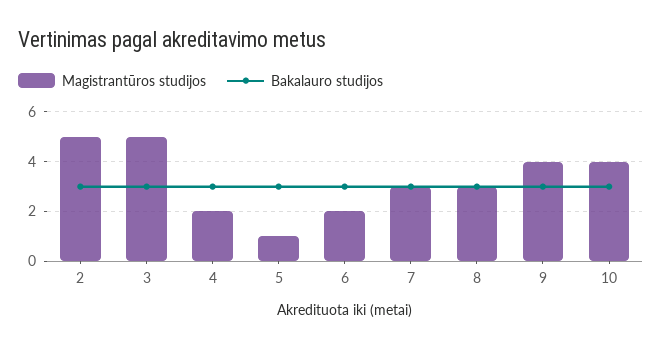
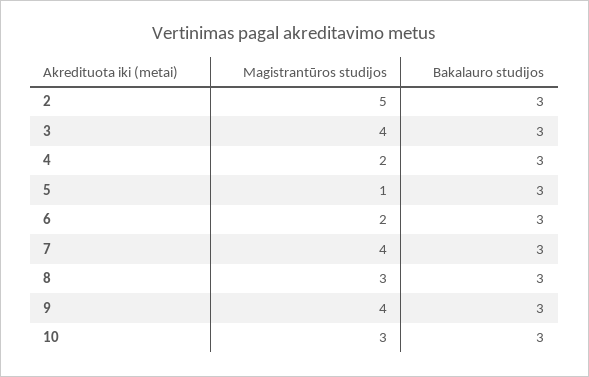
  {
    "Magistrantūros studijos": {
      "2": 5,
-     "3": 5,
+     "3": 4,
      "4": 2,
      "5": 1,
      "6": 2,
-     "7": 3,
+     "7": 4,
      "8": 3,
      "9": 4,
-     "10": 4
+     "10": 3
    },
    "Bakalauro studijos": {
      "2": 3,
      "3": 3,
      "4": 3,
      "5": 3,
      "6": 3,
      "7": 3,
      "8": 3,
      "9": 3,
      "10": 3
    }
  }

